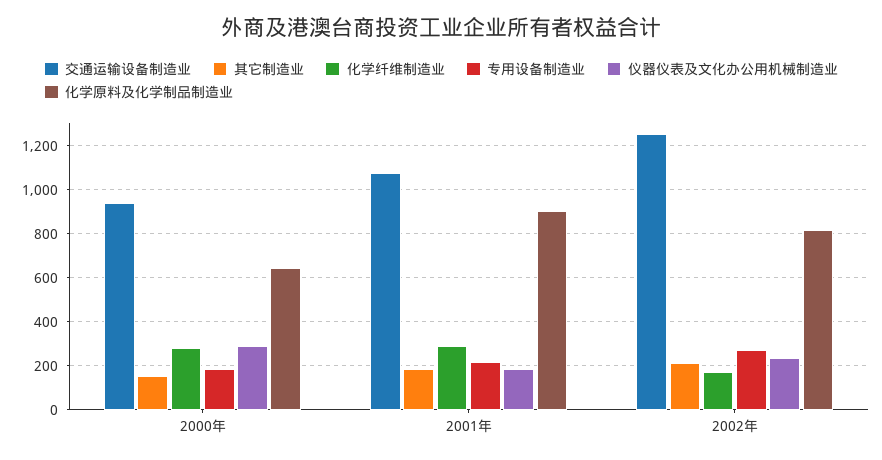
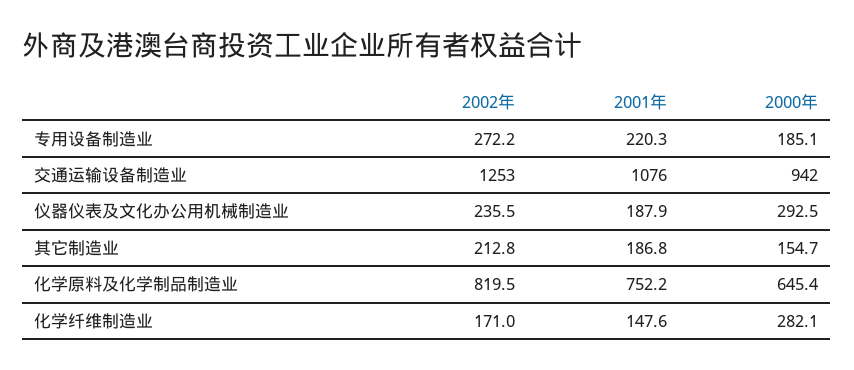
  {
    "交通运输设备制造业": {
      "2000年": 942,
      "2001年": 1076,
      "2002年": 1253
    },
    "其它制造业": {
      "2000年": 154.7,
      "2001年": 186.8,
      "2002年": 212.8
    },
    "化学纤维制造业": {
      "2000年": 282.1,
-     "2001年": 300,
+     "2001年": 147.6,
      "2002年": 171
    },
    "专用设备制造业": {
      "2000年": 185.1,
      "2001年": 220.3,
      "2002年": 272.2
    },
    "仪器仪表及文化办公用机械制造业": {
      "2000年": 292.5,
      "2001年": 187.9,
      "2002年": 235.5
    },
    "化学原料及化学制品制造业": {
      "2000年": 645.4,
-     "2001年": 900,
+     "2001年": 752.2,
      "2002年": 819.5
    }
  }

